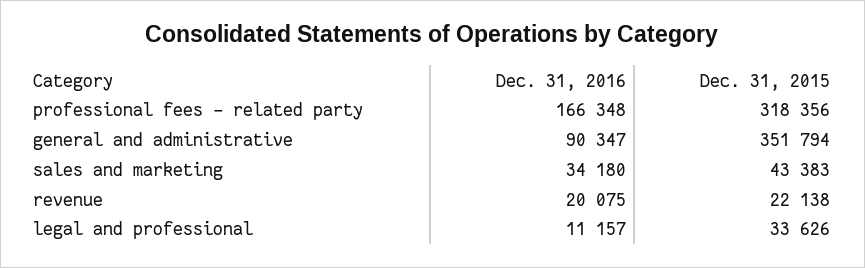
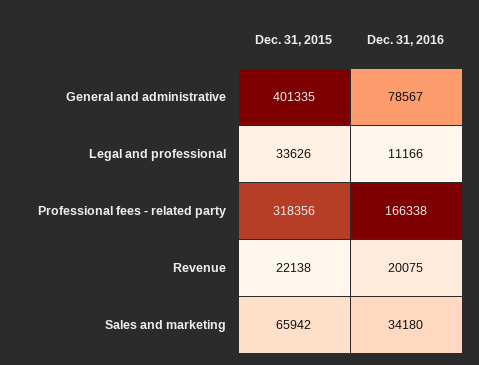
  {
    "Dec. 31, 2016": {
-     "professional fees - related party": 166348,
+     "professional fees - related party": 166338,
-     "general and administrative": 90347,
+     "general and administrative": 78567,
      "sales and marketing": 34180,
      "revenue": 20075,
-     "legal and professional": 11157
+     "legal and professional": 11166
    },
    "Dec. 31, 2015": {
      "professional fees - related party": 318356,
-     "general and administrative": 351794,
+     "general and administrative": 401335,
-     "sales and marketing": 43383,
+     "sales and marketing": 65942,
      "revenue": 22138,
      "legal and professional": 33626
    }
  }

